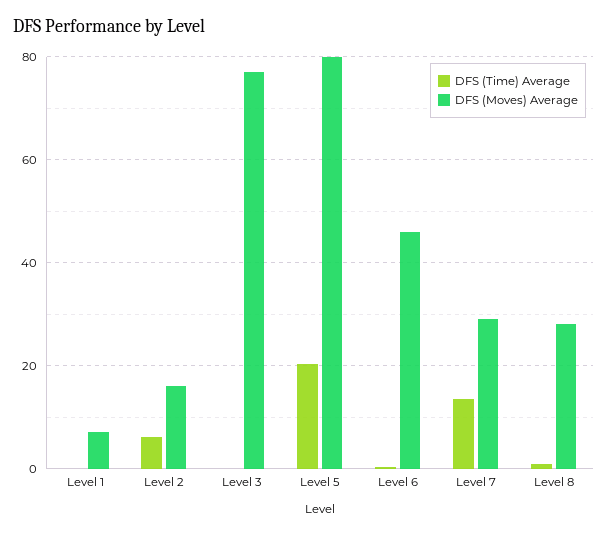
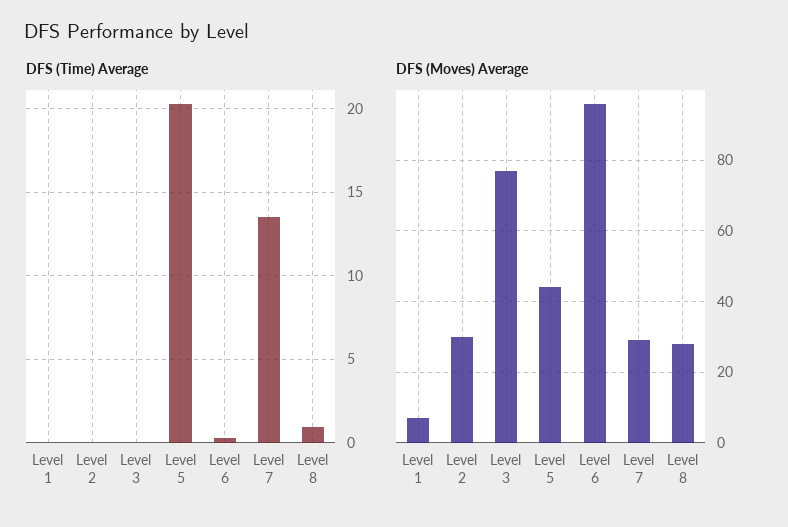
  {
    "DFS (Time) Average": {
      "Level 1": 0,
-     "Level 2": 6,
+     "Level 2": 0,
      "Level 3": 0,
      "Level 5": 20.5,
      "Level 6": 0.5,
      "Level 7": 13.5,
      "Level 8": 1
    },
    "DFS (Moves) Average": {
      "Level 1": 8,
-     "Level 2": 16,
+     "Level 2": 30,
      "Level 3": 78,
-     "Level 5": 80,
+     "Level 5": 45,
-     "Level 6": 46,
+     "Level 6": 95,
      "Level 7": 30,
      "Level 8": 28
    }
  }

